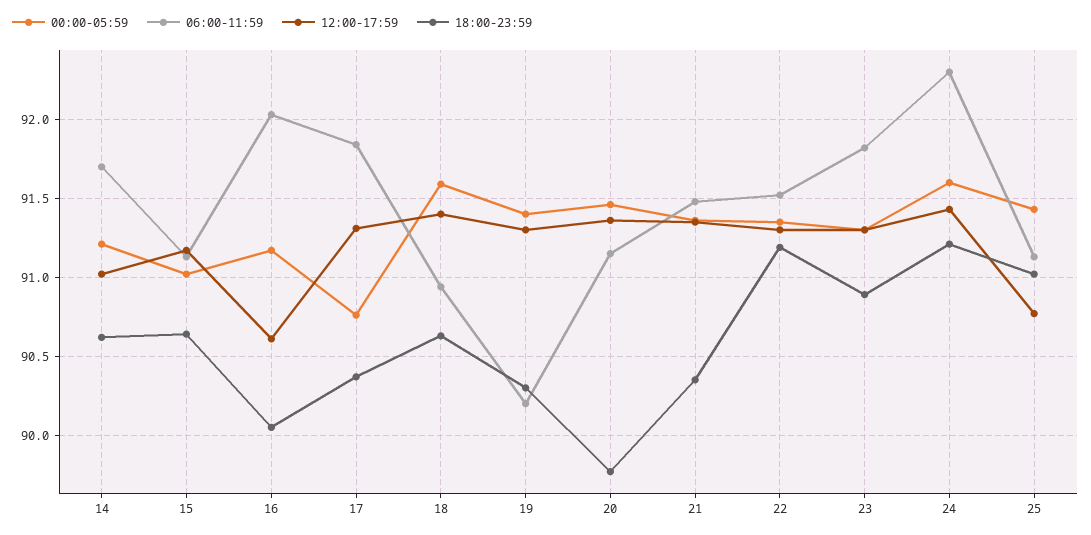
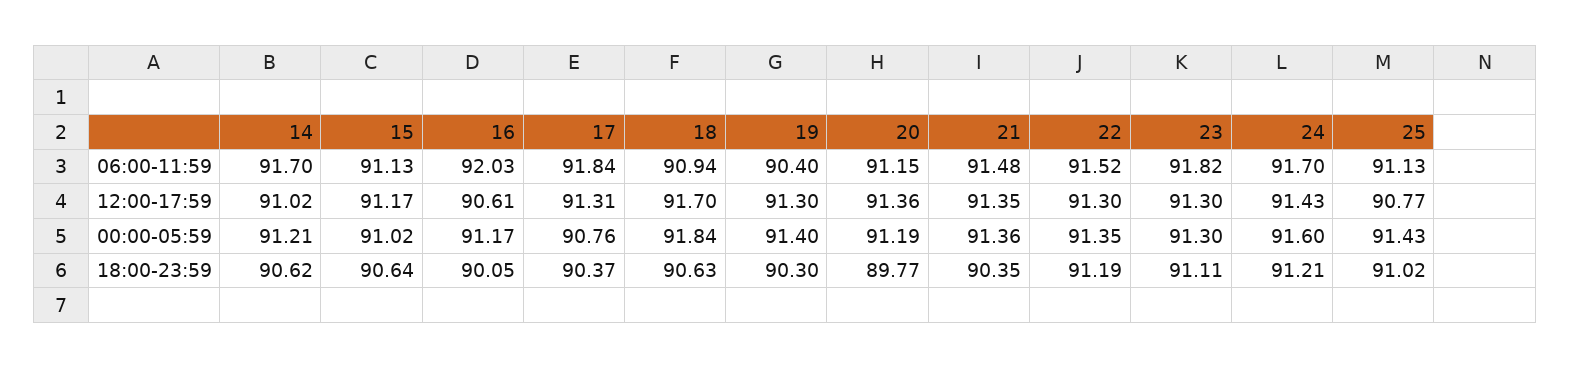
  {
    "00:00-05:59": {
      "14": 91.21,
      "15": 91.02,
      "16": 91.17,
      "17": 90.76,
-     "18": 91.6,
+     "18": 91.84,
      "19": 91.4,
-     "20": 91.45,
+     "20": 91.19,
      "21": 91.36,
      "22": 91.35,
      "23": 91.3,
      "24": 91.6,
      "25": 91.43
    },
    "06:00-11:59": {
      "14": 91.7,
      "15": 91.13,
      "16": 92.03,
      "17": 91.84,
      "18": 90.94,
-     "19": 90.2,
+     "19": 90.4,
      "20": 91.15,
      "21": 91.48,
      "22": 91.52,
      "23": 91.82,
-     "24": 92.3,
+     "24": 91.7,
      "25": 91.13
    },
    "12:00-17:59": {
      "14": 91.02,
      "15": 91.17,
      "16": 90.61,
      "17": 91.31,
-     "18": 91.4,
+     "18": 91.7,
      "19": 91.3,
      "20": 91.36,
      "21": 91.35,
      "22": 91.3,
      "23": 91.3,
      "24": 91.43,
      "25": 90.77
    },
    "18:00-23:59": {
      "14": 90.62,
      "15": 90.64,
      "16": 90.05,
      "17": 90.37,
      "18": 90.63,
      "19": 90.3,
      "20": 89.77,
      "21": 90.35,
      "22": 91.19,
-     "23": 90.9,
+     "23": 91.11,
      "24": 91.21,
      "25": 91.02
    }
  }

